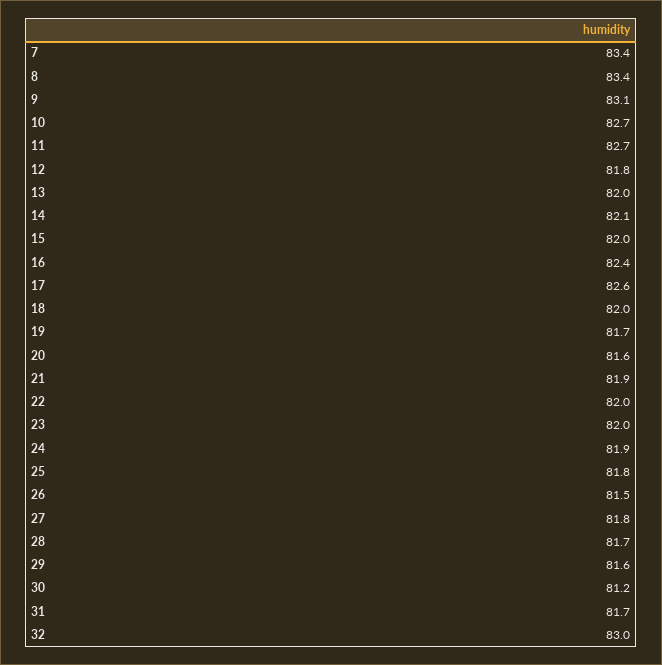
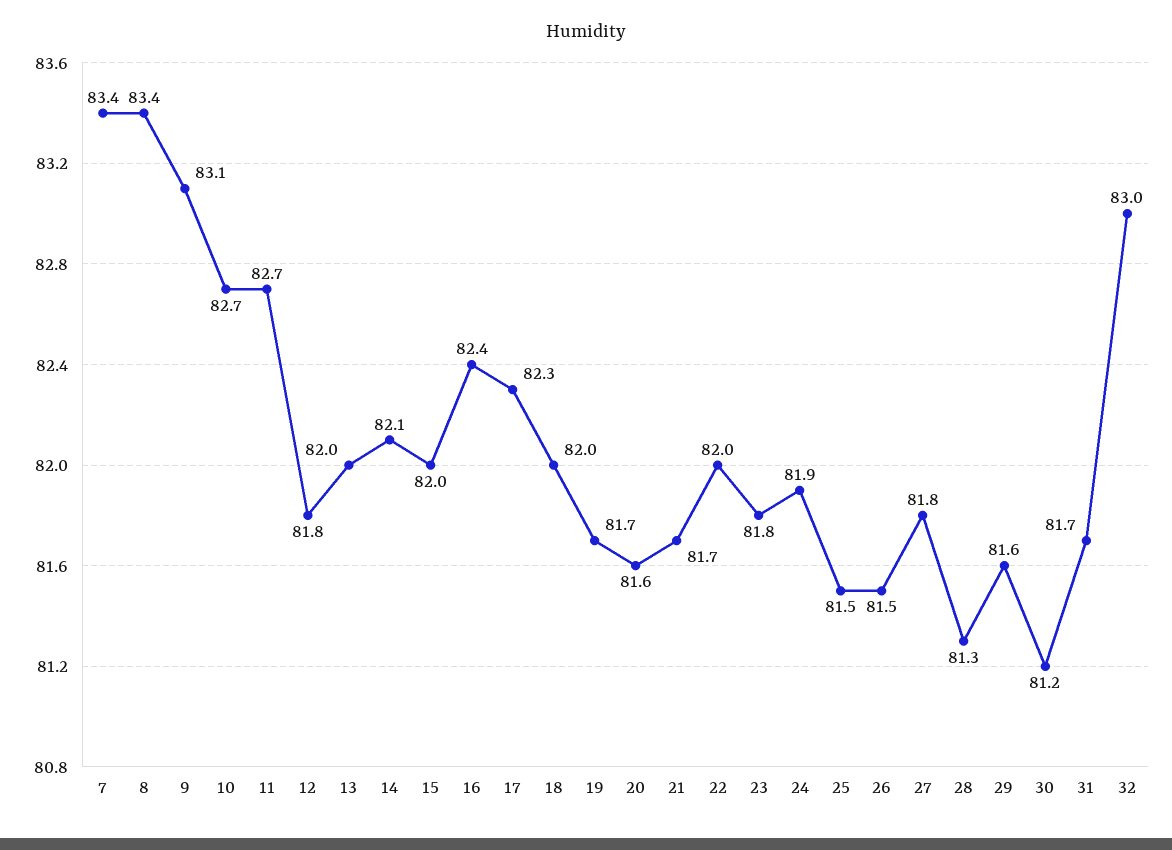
  {
    "7": 83.4,
    "8": 83.4,
    "9": 83.1,
    "10": 82.7,
    "11": 82.7,
    "12": 81.8,
    "13": 82,
    "14": 82.1,
    "15": 82,
    "16": 82.4,
-   "17": 82.6,
+   "17": 82.3,
    "18": 82,
    "19": 81.7,
    "20": 81.6,
-   "21": 81.9,
+   "21": 81.7,
    "22": 82,
-   "23": 82,
+   "23": 81.8,
    "24": 81.9,
-   "25": 81.8,
+   "25": 81.5,
    "26": 81.5,
    "27": 81.8,
-   "28": 81.7,
+   "28": 81.3,
    "29": 81.6,
    "30": 81.2,
    "31": 81.7,
    "32": 83
  }

